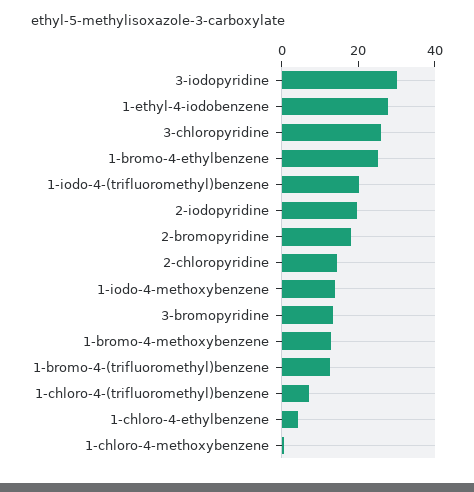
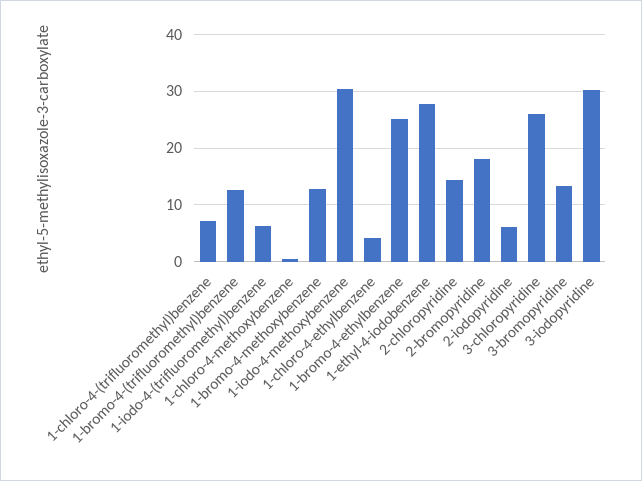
  {
    "3-iodopyridine": 30,
    "1-ethyl-4-iodobenzene": 28,
    "3-chloropyridine": 26,
    "1-bromo-4-ethylbenzene": 26,
-   "1-iodo-4-(trifluoromethyl)benzene": 20,
+   "1-iodo-4-(trifluoromethyl)benzene": 6,
-   "2-iodopyridine": 20,
+   "2-iodopyridine": 6,
    "2-bromopyridine": 18,
    "2-chloropyridine": 14,
-   "1-iodo-4-methoxybenzene": 15,
+   "1-iodo-4-methoxybenzene": 30,
    "3-bromopyridine": 14,
    "1-bromo-4-methoxybenzene": 12,
    "1-bromo-4-(trifluoromethyl)benzene": 12,
    "1-chloro-4-(trifluoromethyl)benzene": 8,
    "1-chloro-4-ethylbenzene": 4,
    "1-chloro-4-methoxybenzene": 0
  }

